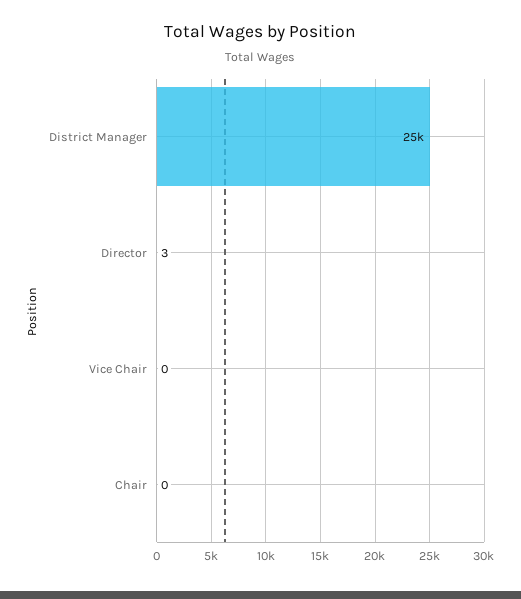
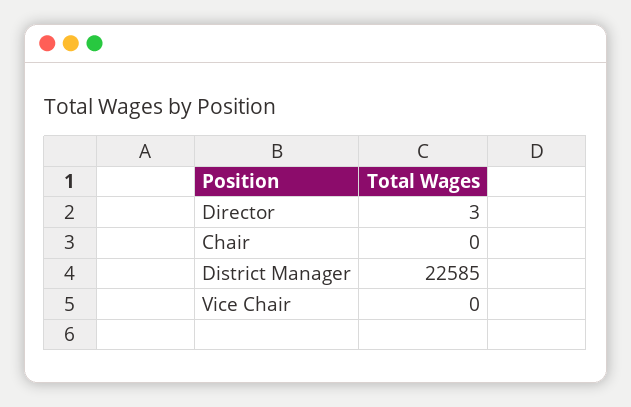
  {
-   "District Manager": 25000,
+   "District Manager": 22585,
    "Director": 3,
    "Vice Chair": 0,
    "Chair": 0
  }

